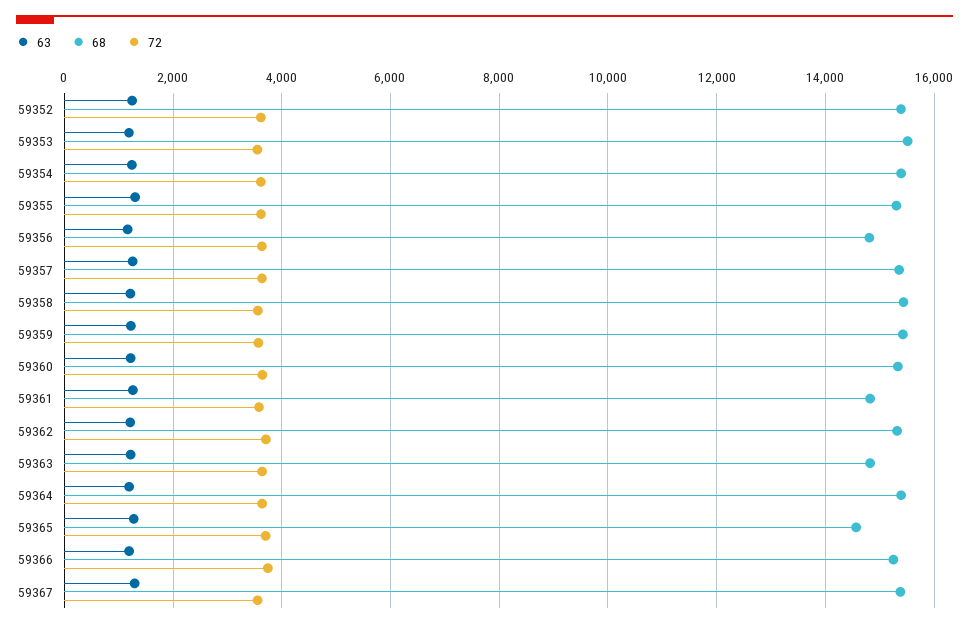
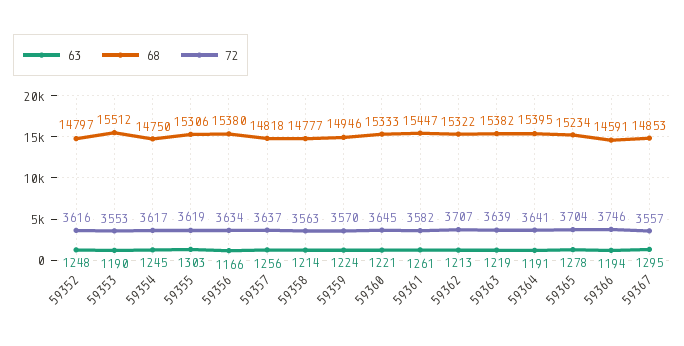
  {
    "63": {
      "59352": 1248,
      "59353": 1190,
      "59354": 1245,
      "59355": 1303,
      "59356": 1166,
      "59357": 1256,
      "59358": 1214,
      "59359": 1224,
      "59360": 1221,
      "59361": 1261,
      "59362": 1213,
      "59363": 1219,
      "59364": 1191,
      "59365": 1278,
      "59366": 1194,
      "59367": 1295
    },
    "68": {
-     "59352": 15400,
+     "59352": 14797,
      "59353": 15512,
-     "59354": 15400,
+     "59354": 14750,
      "59355": 15306,
-     "59356": 14800,
+     "59356": 15380,
-     "59357": 15400,
+     "59357": 14818,
-     "59358": 15400,
+     "59358": 14777,
-     "59359": 15400,
+     "59359": 14946,
      "59360": 15333,
-     "59361": 14800,
+     "59361": 15447,
      "59362": 15322,
-     "59363": 14800,
+     "59363": 15382,
      "59364": 15395,
-     "59365": 14600,
+     "59365": 15234,
-     "59366": 15200,
+     "59366": 14591,
-     "59367": 15400
+     "59367": 14853
    },
    "72": {
      "59352": 3616,
      "59353": 3553,
      "59354": 3617,
      "59355": 3619,
      "59356": 3634,
      "59357": 3637,
      "59358": 3563,
      "59359": 3570,
      "59360": 3645,
      "59361": 3582,
      "59362": 3707,
      "59363": 3639,
      "59364": 3641,
      "59365": 3704,
      "59366": 3746,
      "59367": 3557
    }
  }

